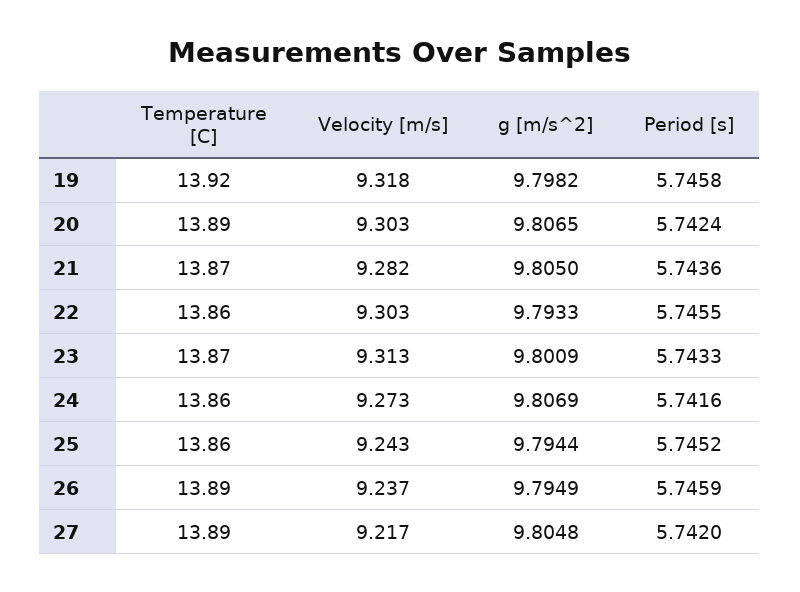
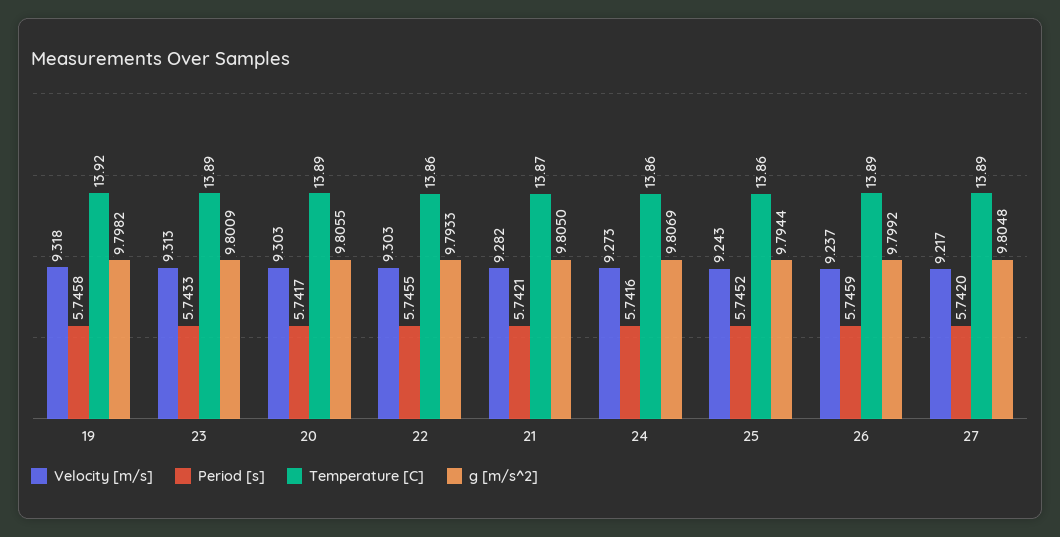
  {
    "Temperature [C]": {
      "19": 13.92,
      "20": 13.89,
      "21": 13.87,
      "22": 13.86,
-     "23": 13.87,
+     "23": 13.89,
      "24": 13.86,
      "25": 13.86,
      "26": 13.89,
      "27": 13.89
    },
    "Velocity [m/s]": {
      "19": 9.318,
      "20": 9.303,
      "21": 9.282,
      "22": 9.303,
      "23": 9.313,
      "24": 9.273,
      "25": 9.243,
      "26": 9.237,
      "27": 9.217
    },
    "g [m/s^2]": {
      "19": 9.7982,
-     "20": 9.8065,
+     "20": 9.8055,
      "21": 9.805,
      "22": 9.7933,
      "23": 9.8009,
      "24": 9.8069,
      "25": 9.7944,
-     "26": 9.7949,
+     "26": 9.7992,
      "27": 9.8048
    },
    "Period [s]": {
      "19": 5.7458,
-     "20": 5.7424,
+     "20": 5.7417,
-     "21": 5.7436,
+     "21": 5.7421,
      "22": 5.7455,
      "23": 5.7433,
      "24": 5.7416,
      "25": 5.7452,
      "26": 5.7459,
      "27": 5.742
    }
  }

